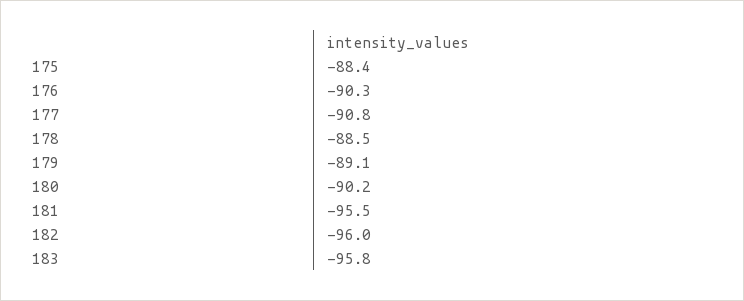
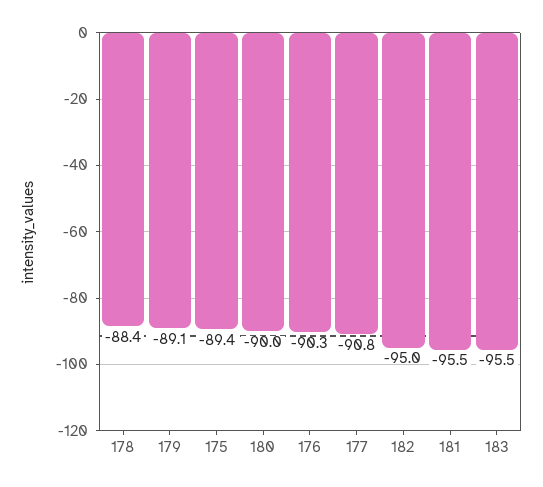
  {
-   "175": -88.4,
+   "175": -89.4,
    "176": -90.3,
    "177": -90.8,
-   "178": -88.5,
+   "178": -88.4,
    "179": -89.1,
-   "180": -90.2,
+   "180": -90,
    "181": -95.5,
-   "182": -96,
+   "182": -95,
-   "183": -95.8
+   "183": -95.5
  }

